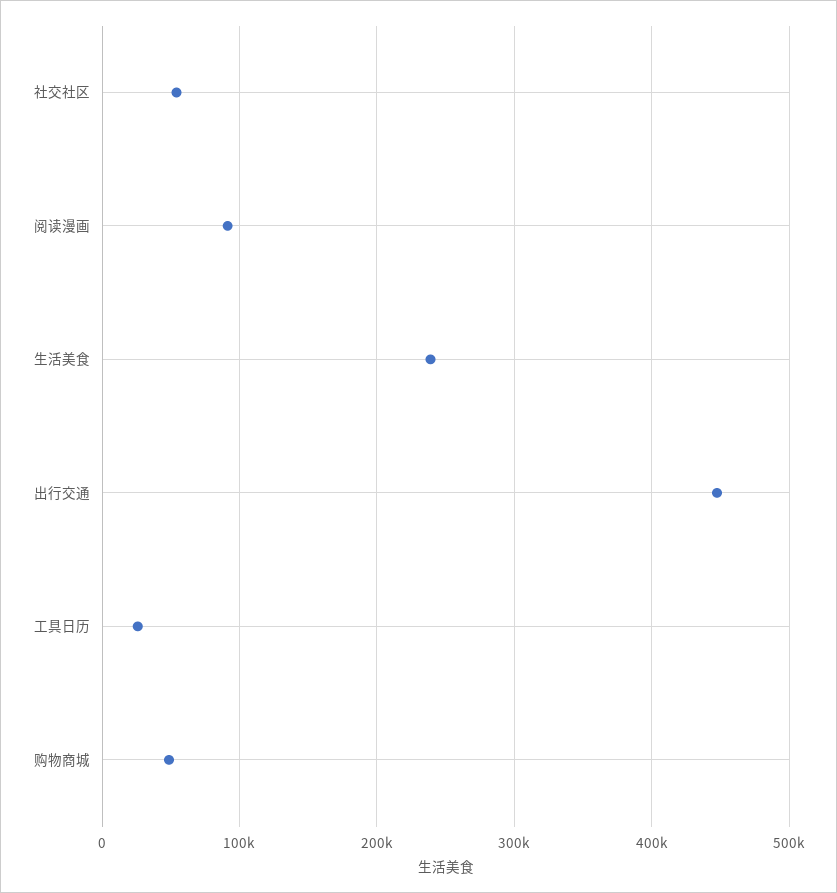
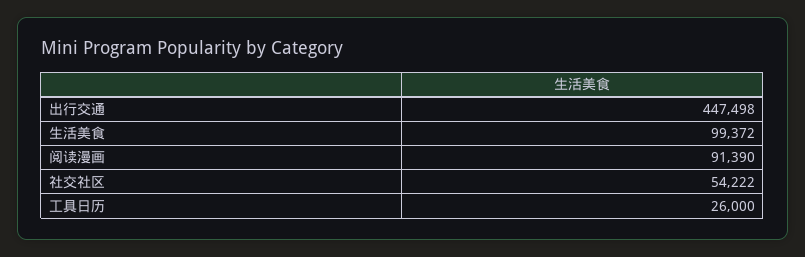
  {
    "社交社区": 54222,
    "阅读漫画": 91390,
-   "生活美食": 240000,
+   "生活美食": 99372,
    "出行交通": 447498,
-   "工具日历": 26000,
+   "工具日历": 26000
-   "购物商城": 50000
  }

